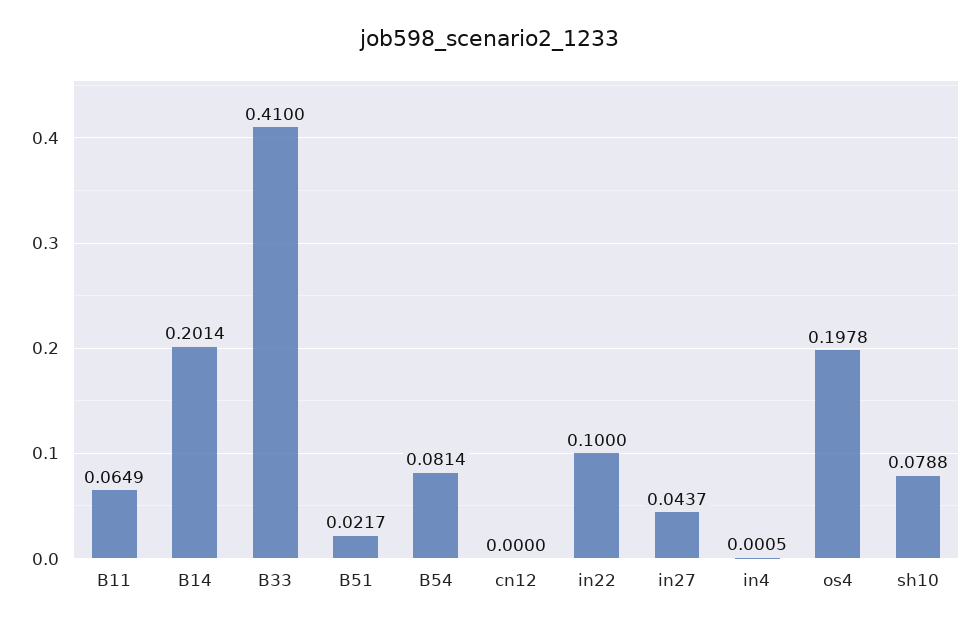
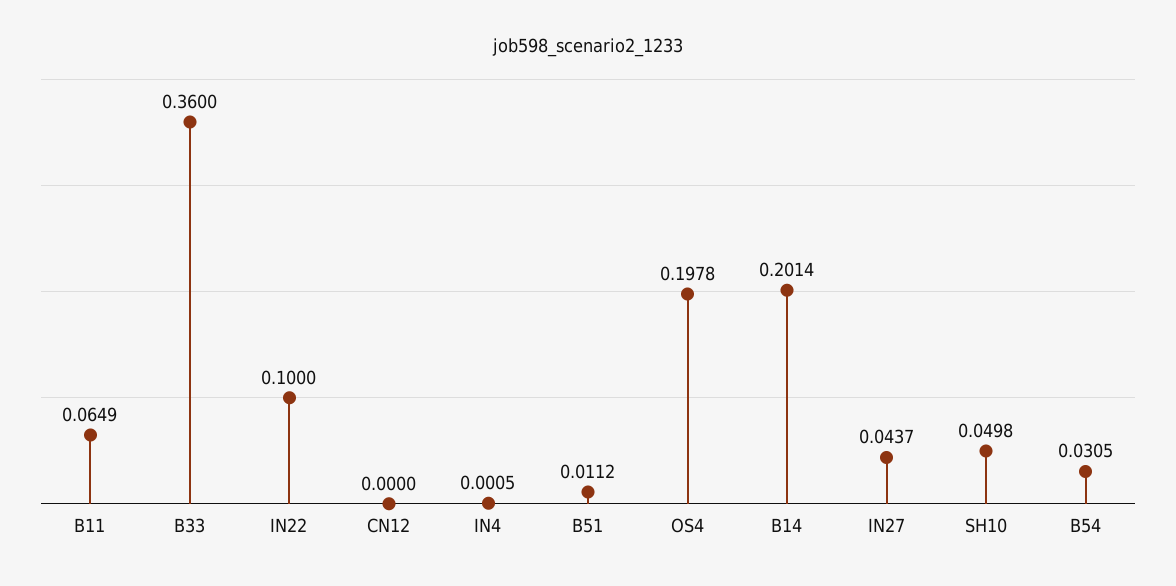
  {
    "B11": 0.0649,
    "B14": 0.2014,
-   "B33": 0.41,
+   "B33": 0.36,
-   "B51": 0.0217,
+   "B51": 0.0112,
-   "B54": 0.0814,
+   "B54": 0.0305,
    "cn12": 0,
    "in22": 0.1,
    "in27": 0.0437,
    "in4": 0.0005,
    "os4": 0.1978,
-   "sh10": 0.0788
+   "sh10": 0.0498
  }

